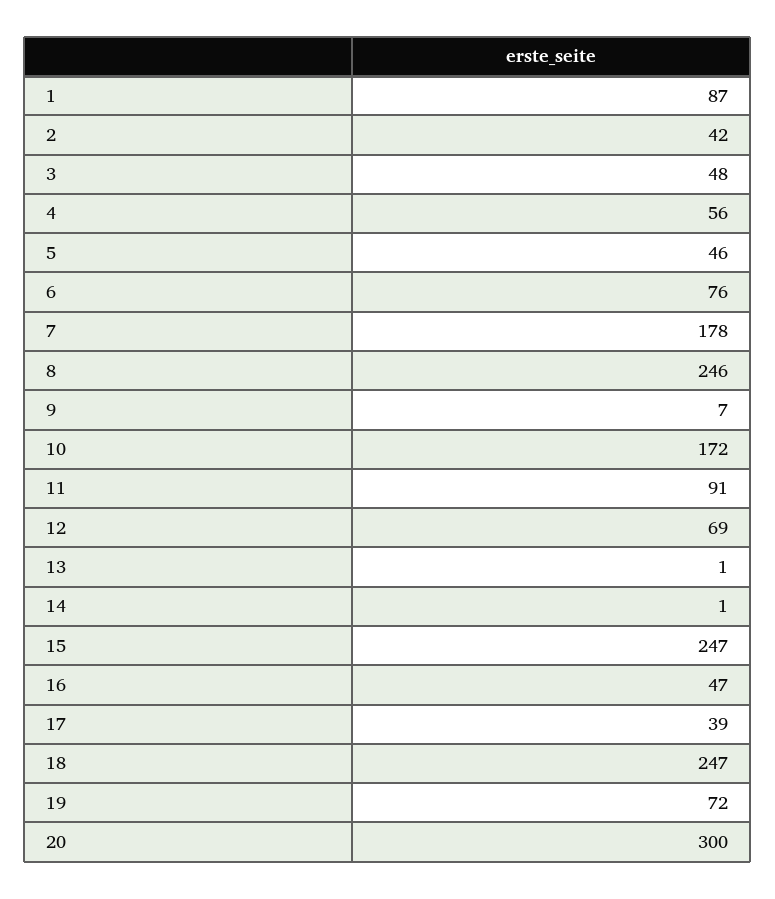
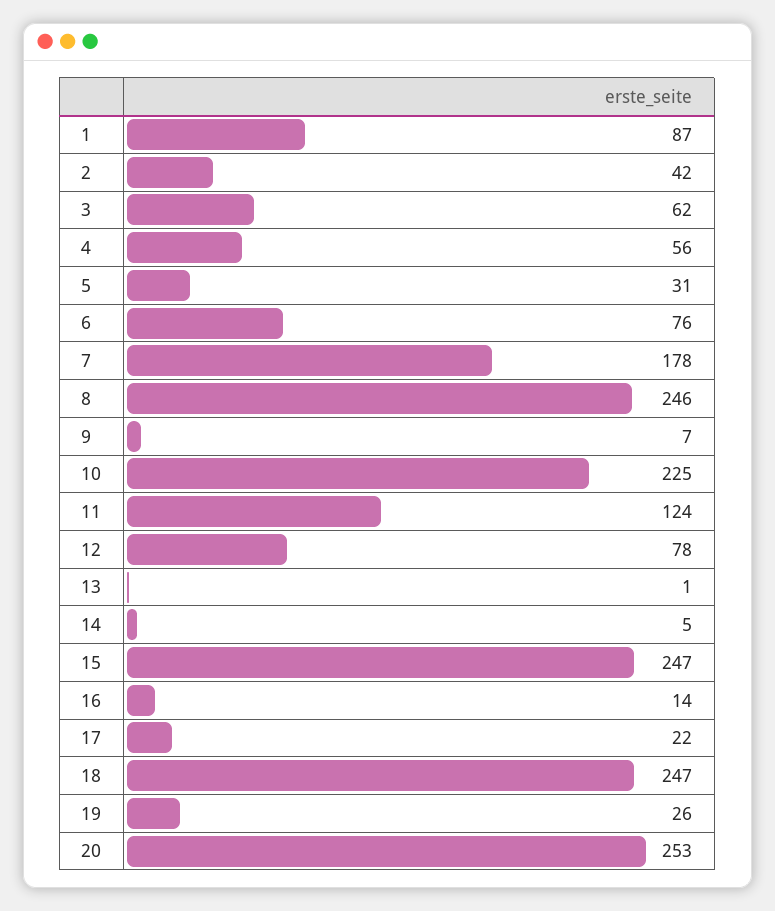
  {
    "1": 87,
    "2": 42,
-   "3": 48,
+   "3": 62,
    "4": 56,
-   "5": 46,
+   "5": 31,
    "6": 76,
    "7": 178,
    "8": 246,
    "9": 7,
-   "10": 172,
+   "10": 225,
-   "11": 91,
+   "11": 124,
-   "12": 69,
+   "12": 78,
    "13": 1,
-   "14": 1,
+   "14": 5,
    "15": 247,
-   "16": 47,
+   "16": 14,
-   "17": 39,
+   "17": 22,
    "18": 247,
-   "19": 72,
+   "19": 26,
-   "20": 300
+   "20": 253
  }

